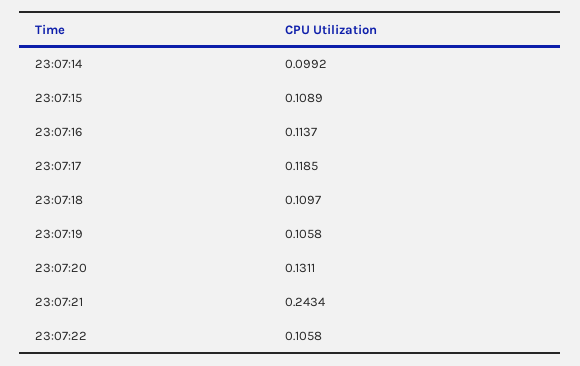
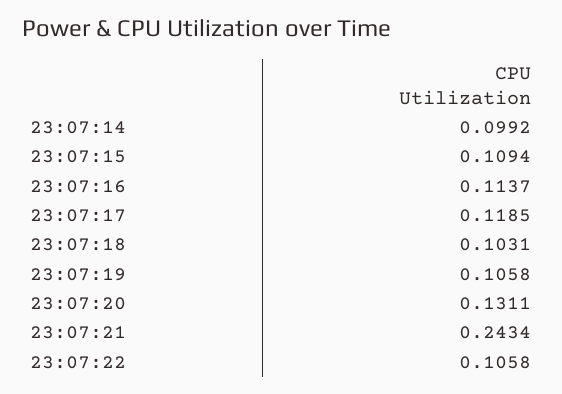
  {
    "23:07:14": 0.0992,
-   "23:07:15": 0.1089,
+   "23:07:15": 0.1094,
    "23:07:16": 0.1137,
    "23:07:17": 0.1185,
-   "23:07:18": 0.1097,
+   "23:07:18": 0.1031,
    "23:07:19": 0.1058,
    "23:07:20": 0.1311,
    "23:07:21": 0.2434,
    "23:07:22": 0.1058
  }

